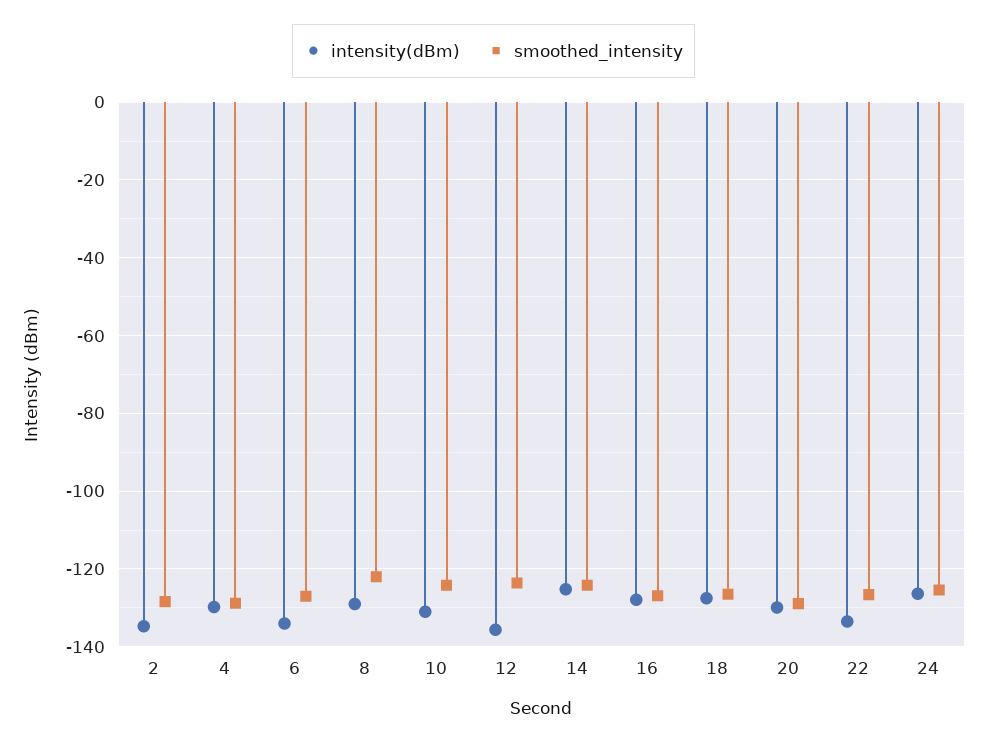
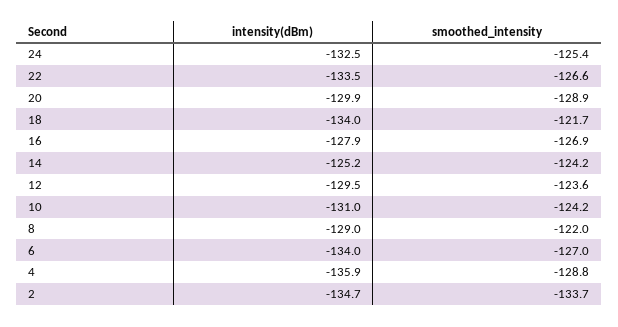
  {
    "intensity(dBm)": {
      "2": -134.7,
-     "4": -130,
+     "4": -135.9,
      "6": -134,
      "8": -129,
      "10": -131,
-     "12": -136,
+     "12": -129.5,
      "14": -125.2,
      "16": -127.9,
-     "18": -128,
+     "18": -134,
      "20": -129.9,
      "22": -133.5,
-     "24": -126
+     "24": -132.5
    },
    "smoothed_intensity": {
-     "2": -128,
+     "2": -133.7,
      "4": -128.8,
      "6": -127,
      "8": -122,
      "10": -124.2,
      "12": -123.6,
      "14": -124.2,
      "16": -126.9,
-     "18": -126,
+     "18": -121.7,
      "20": -128.9,
      "22": -126.6,
      "24": -125.4
    }
  }

